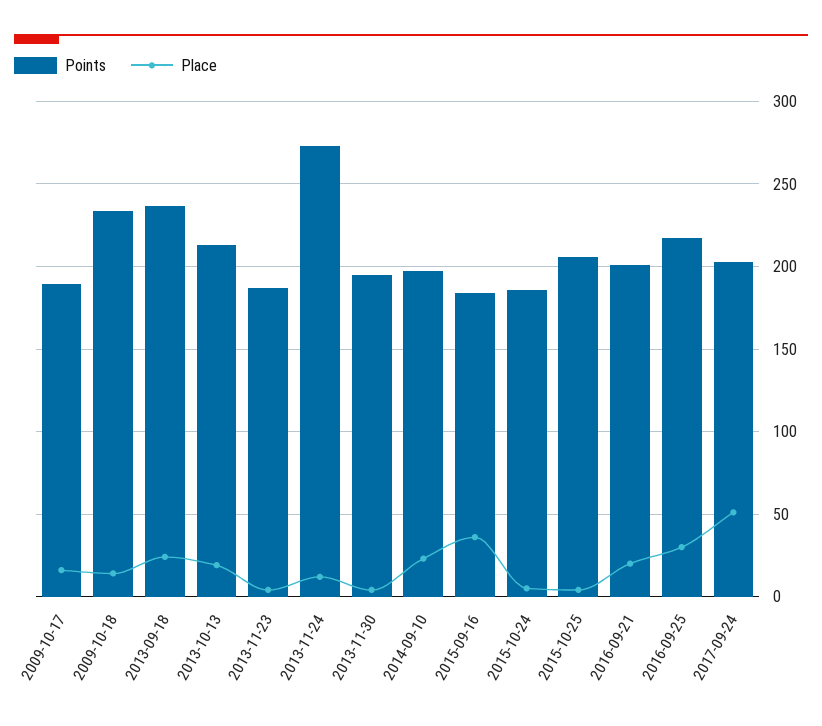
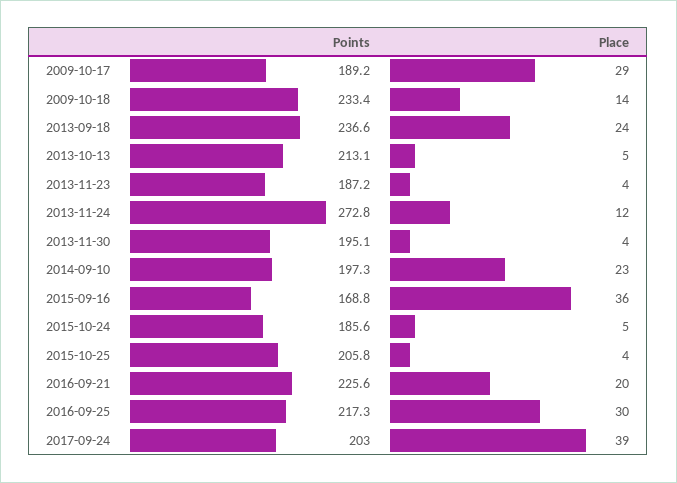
  {
    "Points": {
      "2009-10-17": 189.2,
      "2009-10-18": 233.4,
      "2013-09-18": 236.6,
      "2013-10-13": 213.1,
      "2013-11-23": 187.2,
      "2013-11-24": 272.8,
      "2013-11-30": 195.1,
      "2014-09-10": 197.3,
-     "2015-09-16": 185,
+     "2015-09-16": 168.8,
      "2015-10-24": 185.6,
      "2015-10-25": 205.8,
-     "2016-09-21": 200,
+     "2016-09-21": 225.6,
      "2016-09-25": 217.3,
      "2017-09-24": 203
    },
    "Place": {
-     "2009-10-17": 15,
+     "2009-10-17": 29,
      "2009-10-18": 14,
      "2013-09-18": 24,
-     "2013-10-13": 20,
+     "2013-10-13": 5,
      "2013-11-23": 4,
      "2013-11-24": 12,
      "2013-11-30": 4,
      "2014-09-10": 23,
      "2015-09-16": 36,
      "2015-10-24": 5,
      "2015-10-25": 4,
      "2016-09-21": 20,
      "2016-09-25": 30,
-     "2017-09-24": 50
+     "2017-09-24": 39
    }
  }

